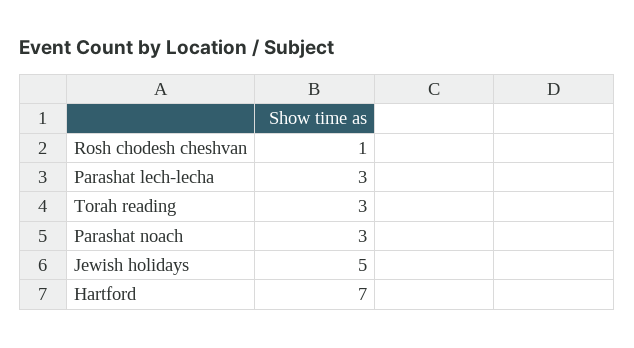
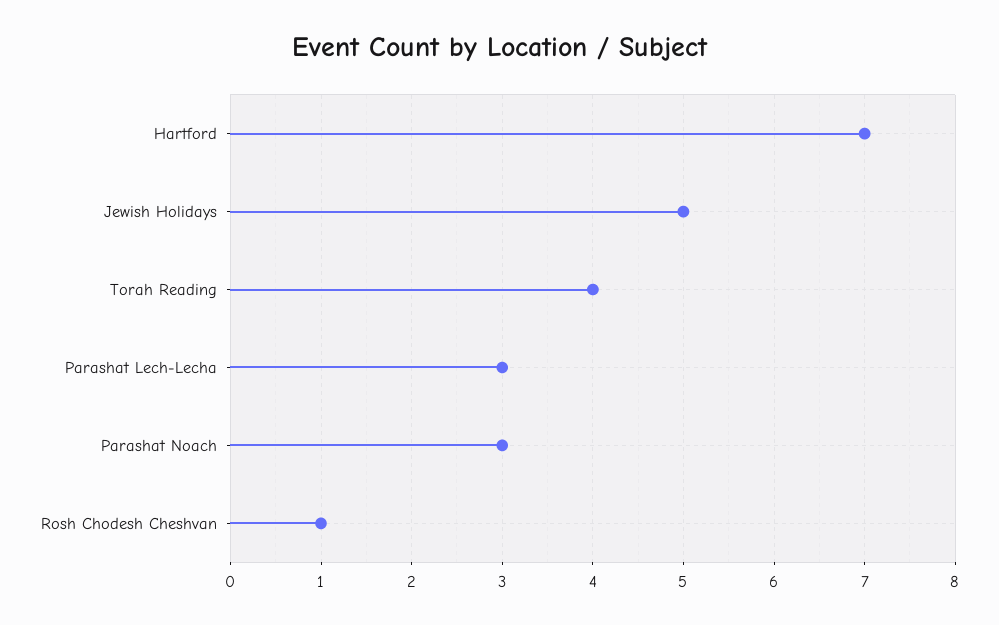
  {
    "Rosh chodesh cheshvan": 1,
    "Parashat lech-lecha": 3,
-   "Torah reading": 3,
+   "Torah reading": 4,
    "Parashat noach": 3,
    "Jewish holidays": 5,
    "Hartford": 7
  }

